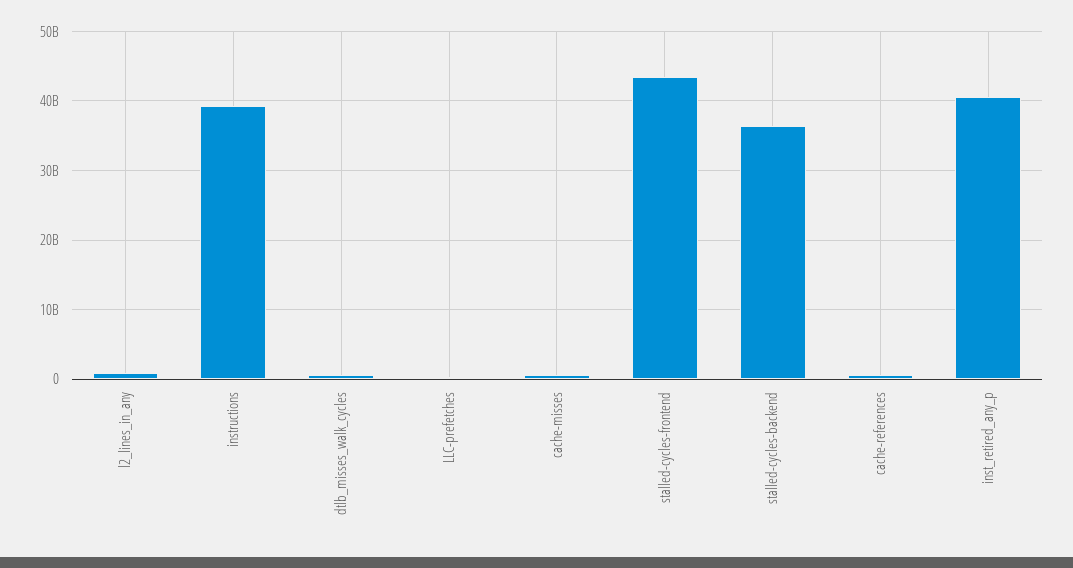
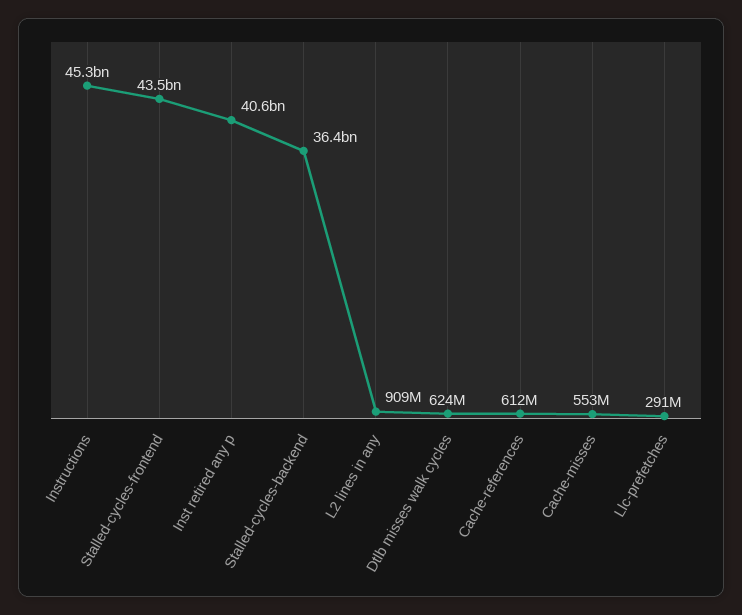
  {
    "l2_lines_in_any": 909000000,
-   "instructions": 39000000000,
+   "instructions": 45300000000,
    "dtlb_misses_walk_cycles": 624000000,
    "LLC-prefetches": 291000000,
    "cache-misses": 553000000,
    "stalled-cycles-frontend": 43500000000,
    "stalled-cycles-backend": 36400000000,
    "cache-references": 612000000,
    "inst_retired_any_p": 40600000000
  }

